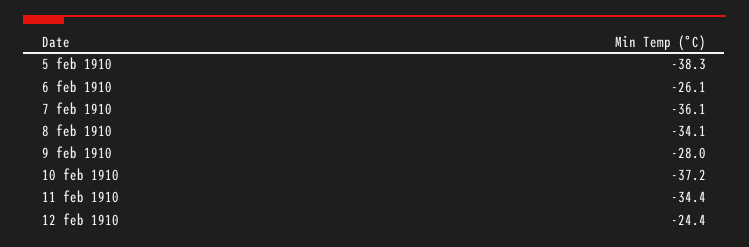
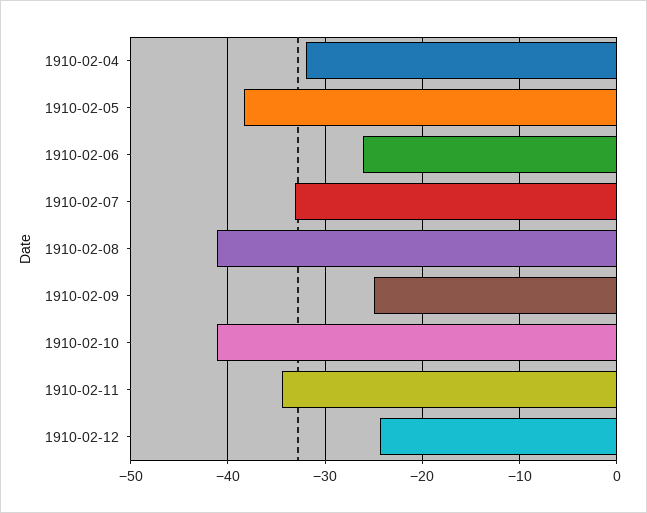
  {
    "5 feb 1910": -38.3,
    "6 feb 1910": -26.1,
-   "7 feb 1910": -36.1,
+   "7 feb 1910": -33,
-   "8 feb 1910": -34.1,
+   "8 feb 1910": -41,
-   "9 feb 1910": -28,
+   "9 feb 1910": -25,
-   "10 feb 1910": -37.2,
+   "10 feb 1910": -41,
    "11 feb 1910": -34.4,
-   "12 feb 1910": -24.4
+   "12 feb 1910": -24.4,
+   "1910-02-04": -32
  }

